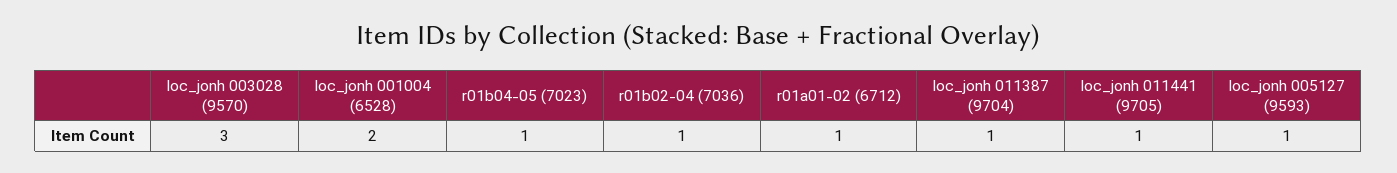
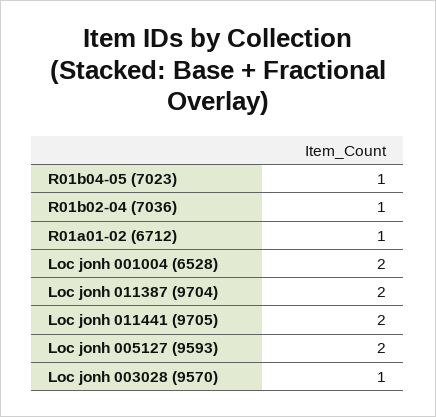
  {
-   "loc_jonh 003028 (9570)": 3,
+   "loc_jonh 003028 (9570)": 1,
    "loc_jonh 001004 (6528)": 2,
    "r01b04-05 (7023)": 1,
    "r01b02-04 (7036)": 1,
    "r01a01-02 (6712)": 1,
-   "loc_jonh 011387 (9704)": 1,
+   "loc_jonh 011387 (9704)": 2,
-   "loc_jonh 011441 (9705)": 1,
+   "loc_jonh 011441 (9705)": 2,
-   "loc_jonh 005127 (9593)": 1
+   "loc_jonh 005127 (9593)": 2
  }

